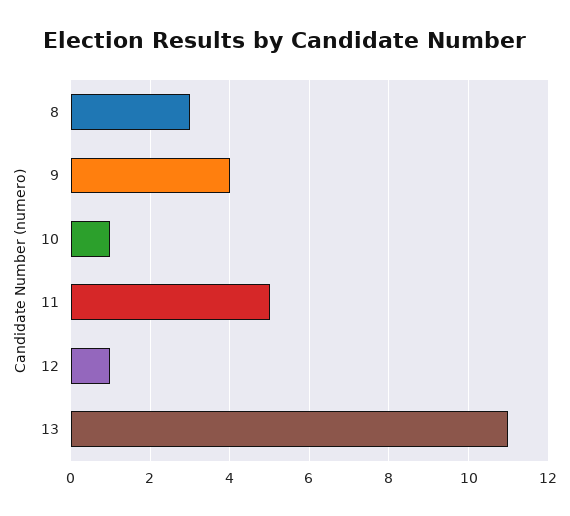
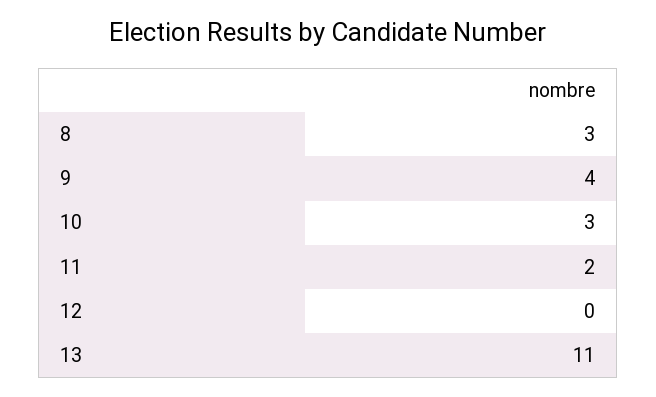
  {
    "8": 3,
    "9": 4,
-   "10": 1,
+   "10": 3,
-   "11": 5,
+   "11": 2,
-   "12": 1,
+   "12": 0,
    "13": 11
  }

